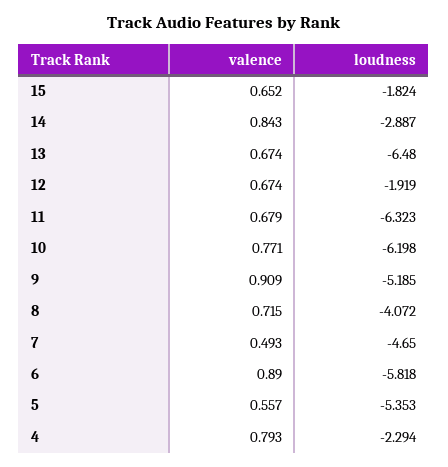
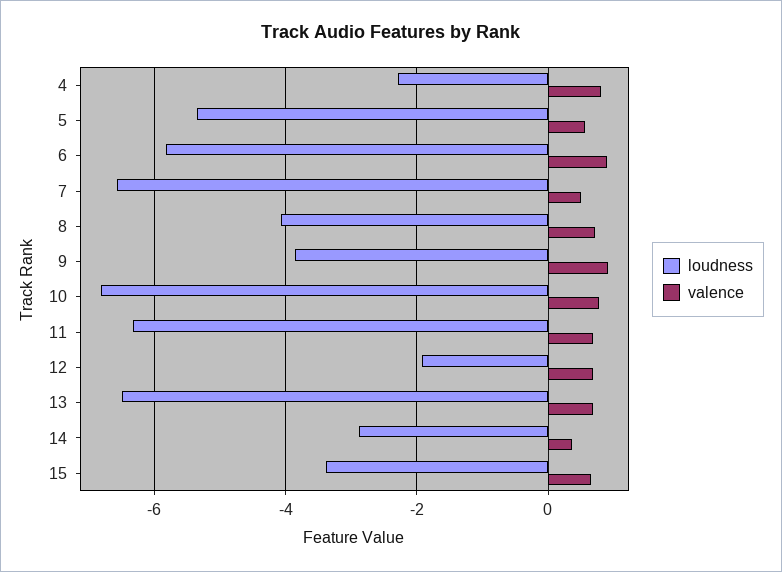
  {
    "valence": {
      "15": 0.652,
-     "14": 0.843,
+     "14": 0.4,
      "13": 0.674,
      "12": 0.674,
      "11": 0.679,
      "10": 0.771,
      "9": 0.909,
      "8": 0.715,
      "7": 0.493,
      "6": 0.89,
      "5": 0.557,
      "4": 0.793
    },
    "loudness": {
-     "15": -1.824,
+     "15": -3.4,
      "14": -2.887,
      "13": -6.48,
      "12": -1.919,
      "11": -6.323,
-     "10": -6.198,
+     "10": -6.8,
-     "9": -5.185,
+     "9": -3.8,
      "8": -4.072,
-     "7": -4.65,
+     "7": -6.6,
      "6": -5.818,
      "5": -5.353,
      "4": -2.294
    }
  }

